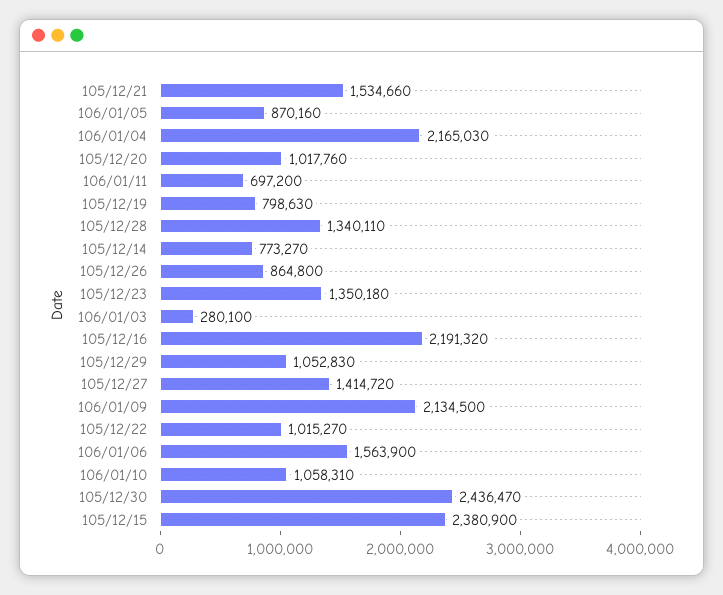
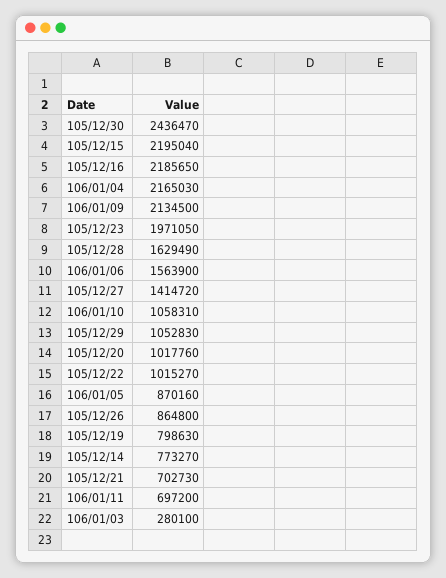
  {
-   "105/12/21": 1534660,
+   "105/12/21": 702730,
    "106/01/05": 870160,
    "106/01/04": 2165030,
    "105/12/20": 1017760,
    "106/01/11": 697200,
    "105/12/19": 798630,
-   "105/12/28": 1340110,
+   "105/12/28": 1629490,
    "105/12/14": 773270,
    "105/12/26": 864800,
-   "105/12/23": 1350180,
+   "105/12/23": 1971050,
    "106/01/03": 280100,
-   "105/12/16": 2191320,
+   "105/12/16": 2185650,
    "105/12/29": 1052830,
    "105/12/27": 1414720,
    "106/01/09": 2134500,
    "105/12/22": 1015270,
    "106/01/06": 1563900,
    "106/01/10": 1058310,
    "105/12/30": 2436470,
-   "105/12/15": 2380900
+   "105/12/15": 2195040
  }

